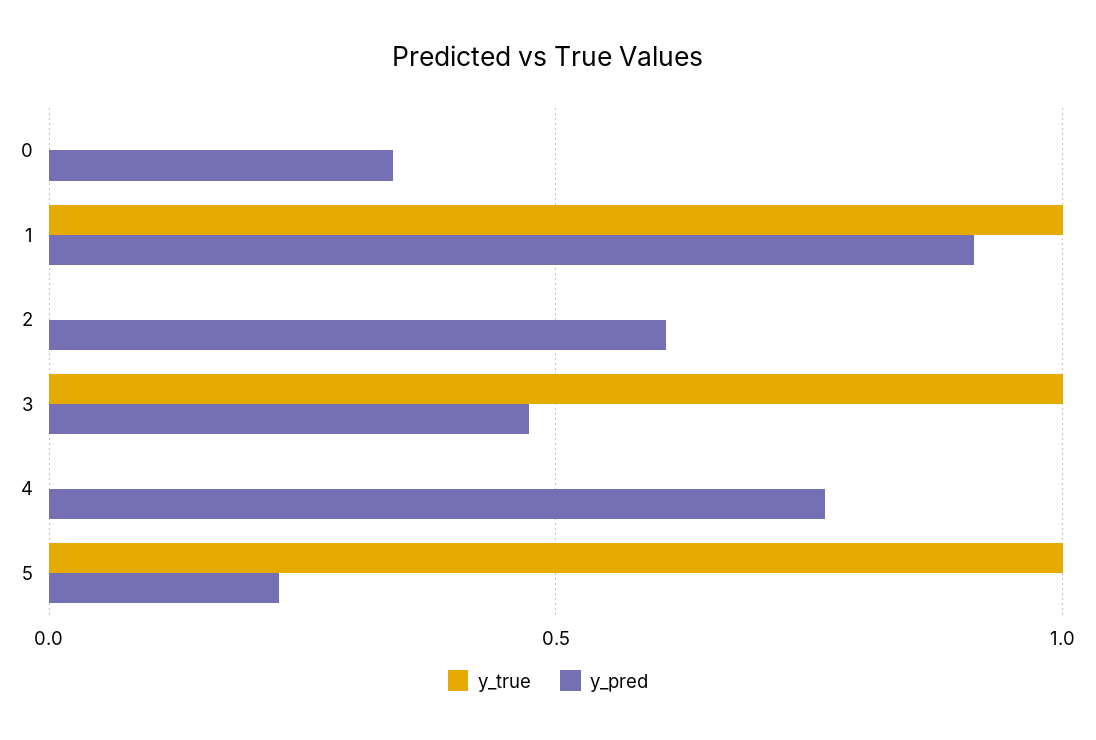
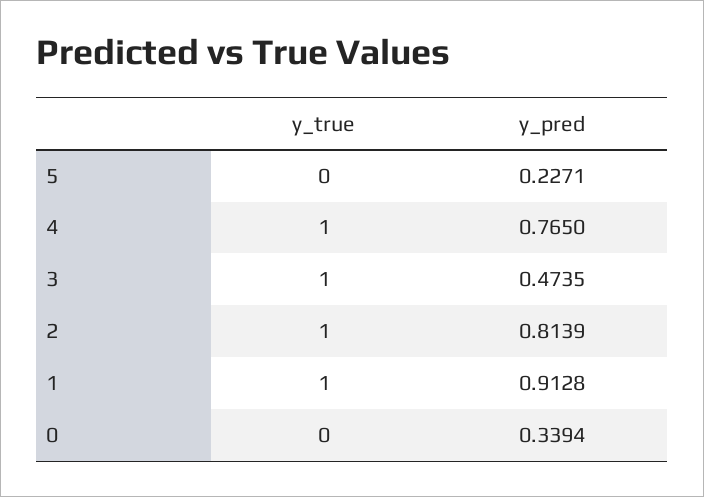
  {
    "y_true": {
      "0": 0,
      "1": 1,
-     "2": 0,
+     "2": 1,
      "3": 1,
-     "4": 0,
+     "4": 1,
-     "5": 1
+     "5": 0
    },
    "y_pred": {
      "0": 0.3394,
      "1": 0.9128,
-     "2": 0.6,
+     "2": 0.8139,
      "3": 0.4735,
      "4": 0.765,
      "5": 0.2271
    }
  }

